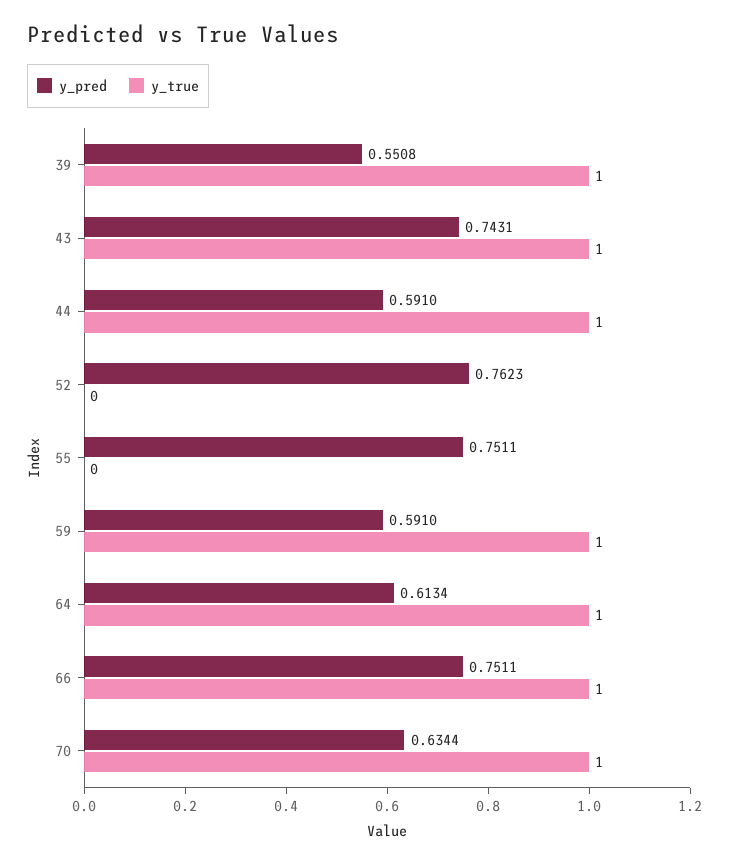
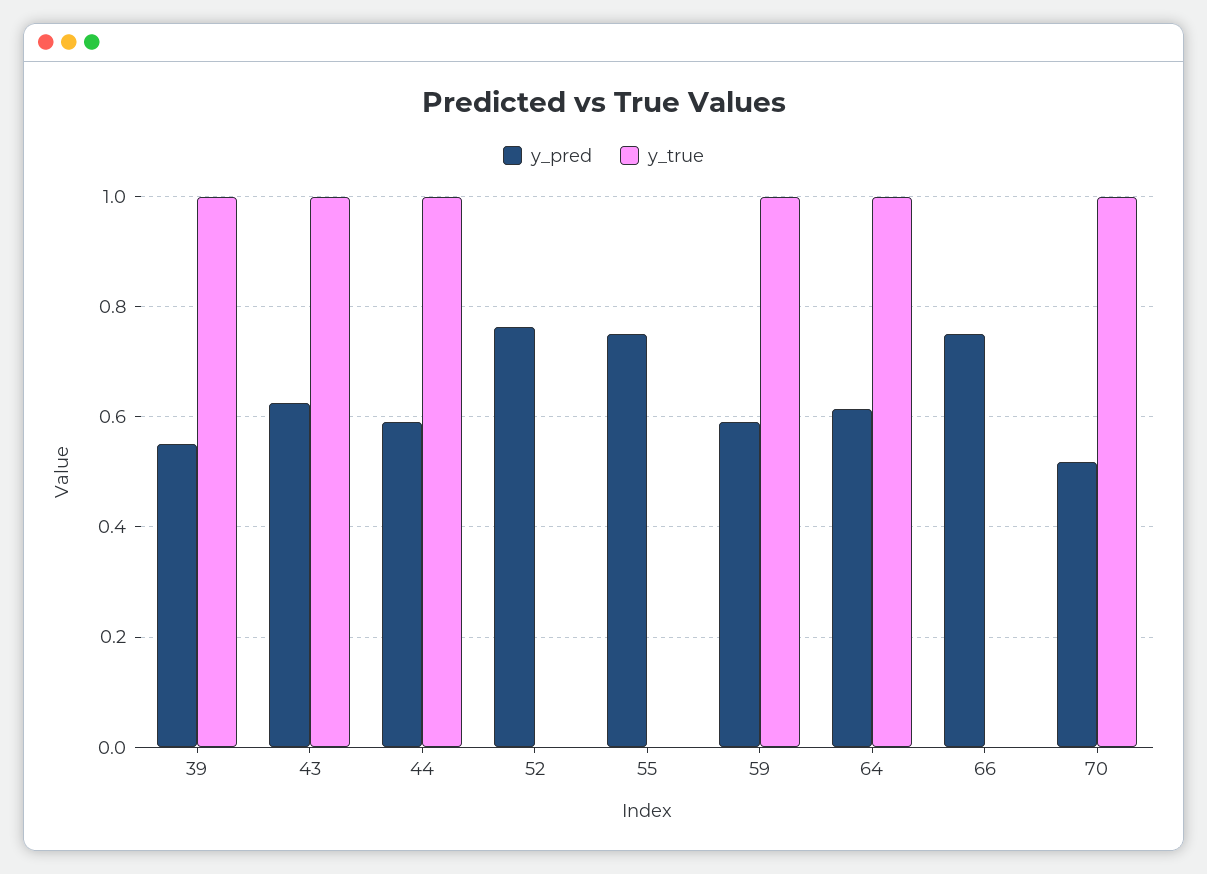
  {
    "y_pred": {
      "39": 0.5508,
-     "43": 0.7431,
+     "43": 0.62,
      "44": 0.591,
      "52": 0.7623,
      "55": 0.7511,
      "59": 0.591,
      "64": 0.6134,
      "66": 0.7511,
-     "70": 0.6344
+     "70": 0.52
    },
    "y_true": {
      "39": 1,
      "43": 1,
      "44": 1,
      "52": 0,
      "55": 0,
      "59": 1,
      "64": 1,
-     "66": 1,
+     "66": 0,
      "70": 1
    }
  }

